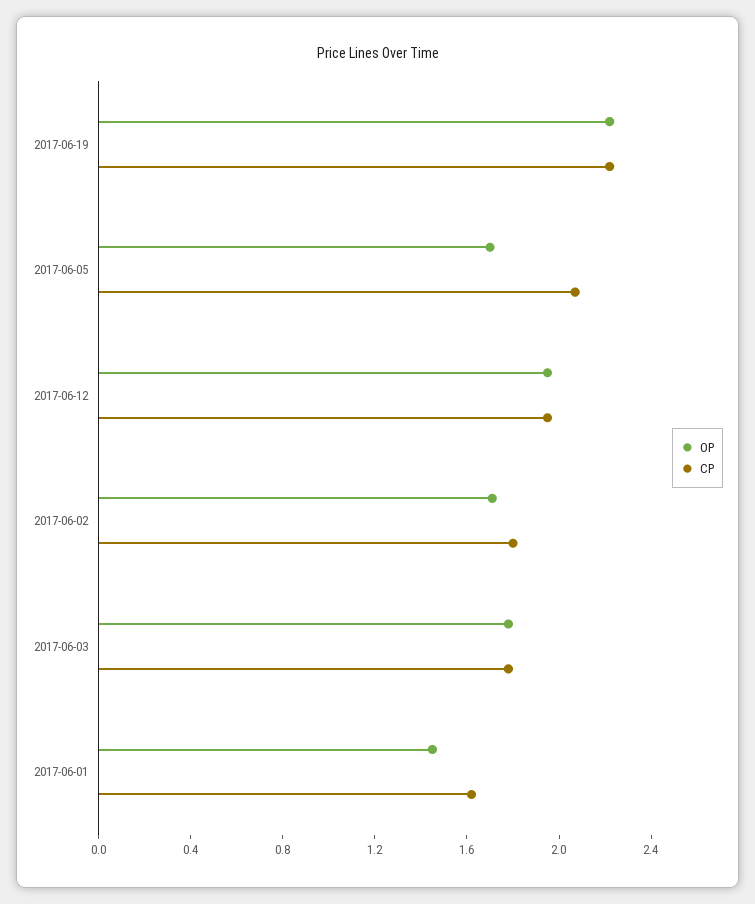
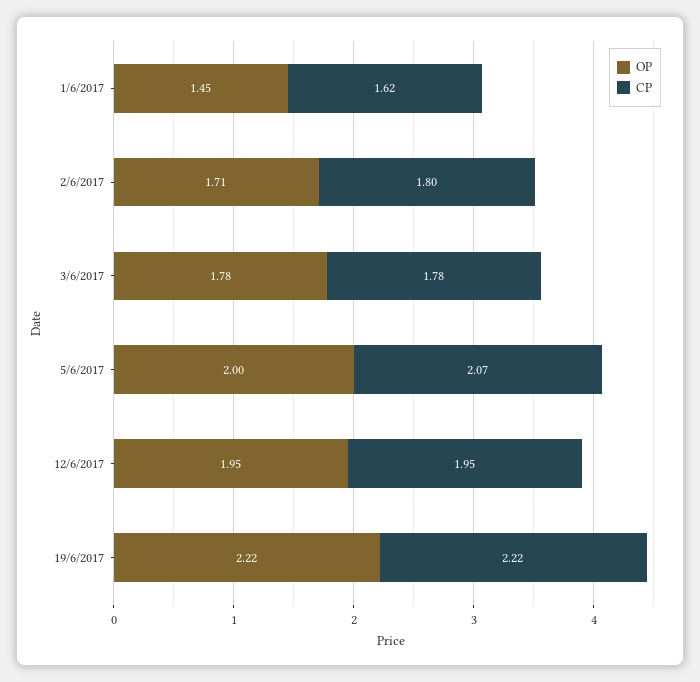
  {
    "OP": {
      "2017-06-19": 2.22,
-     "2017-06-05": 1.7,
+     "2017-06-05": 2,
      "2017-06-12": 1.95,
      "2017-06-02": 1.71,
      "2017-06-03": 1.78,
      "2017-06-01": 1.45
    },
    "CP": {
      "2017-06-19": 2.22,
      "2017-06-05": 2.07,
      "2017-06-12": 1.95,
      "2017-06-02": 1.8,
      "2017-06-03": 1.78,
      "2017-06-01": 1.62
    }
  }

